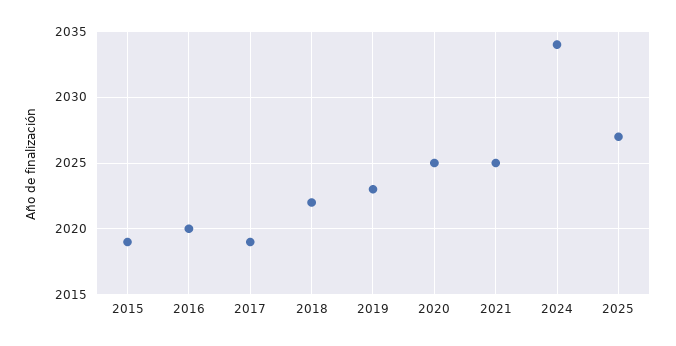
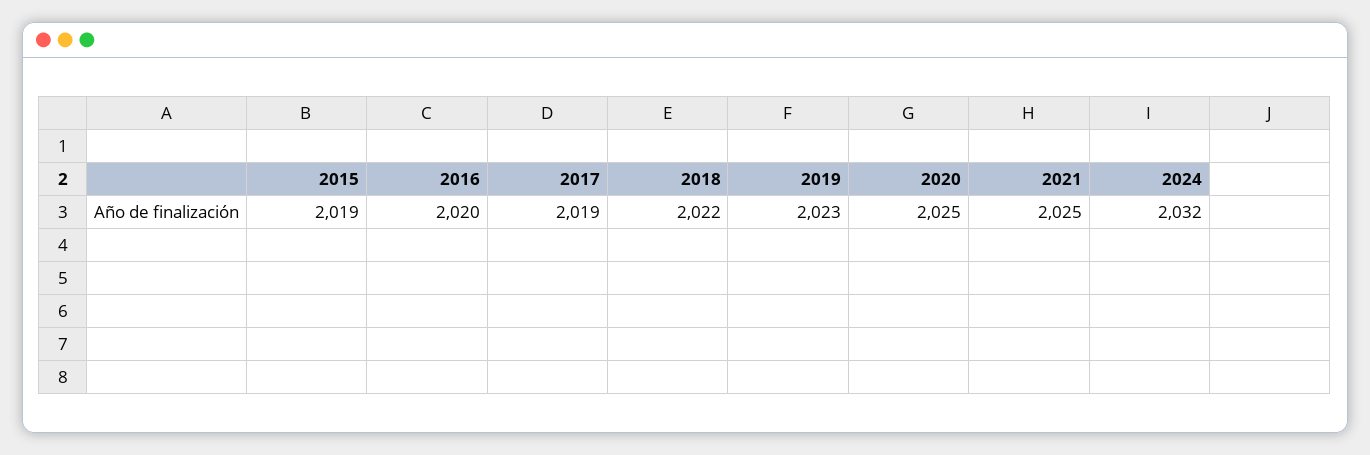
  {
    "2015": 2019,
    "2016": 2020,
    "2017": 2019,
    "2018": 2022,
    "2019": 2023,
    "2020": 2025,
    "2021": 2025,
-   "2024": 2034,
+   "2024": 2032
-   "2025": 2027
  }

